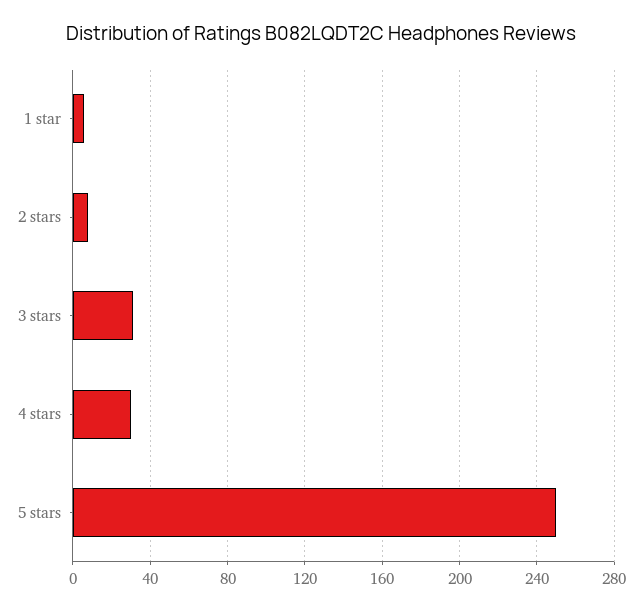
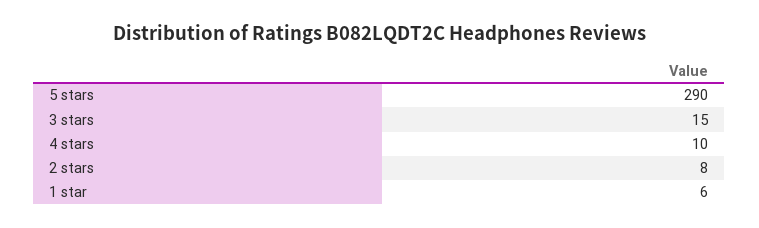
  {
    "1 star": 6,
    "2 stars": 8,
-   "3 stars": 30,
+   "3 stars": 15,
-   "4 stars": 30,
+   "4 stars": 10,
-   "5 stars": 250
+   "5 stars": 290
  }

